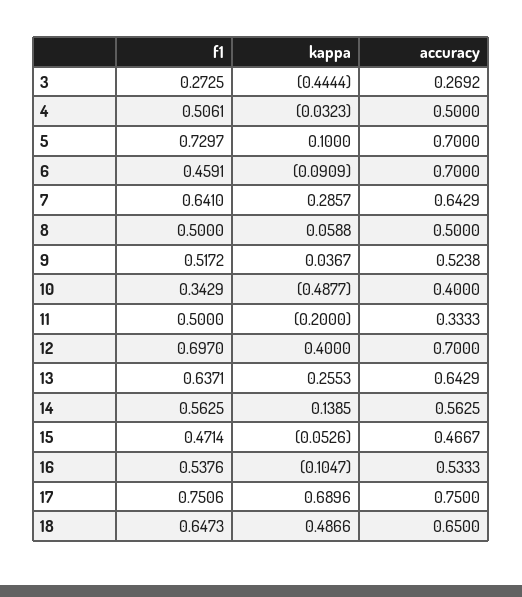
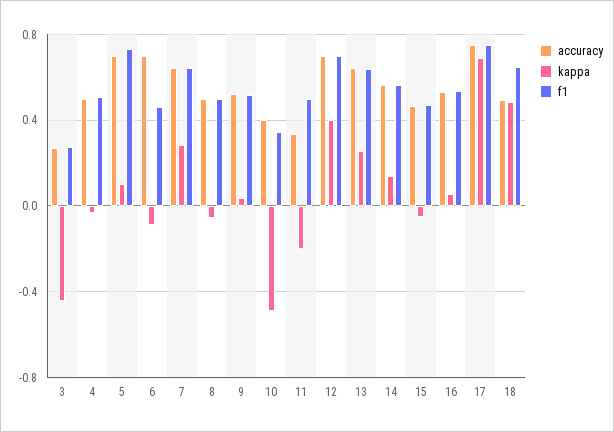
  {
    "f1": {
      "3": 0.2725,
      "4": 0.5061,
      "5": 0.7297,
      "6": 0.4591,
      "7": 0.641,
      "8": 0.5,
      "9": 0.5172,
      "10": 0.3429,
      "11": 0.5,
      "12": 0.697,
      "13": 0.6371,
      "14": 0.5625,
      "15": 0.4714,
      "16": 0.5376,
      "17": 0.7506,
      "18": 0.6473
    },
    "kappa": {
      "3": -0.4444,
      "4": -0.0323,
      "5": 0.1,
      "6": -0.0909,
      "7": 0.2857,
-     "8": 0.0588,
+     "8": -0.05,
      "9": 0.0367,
      "10": -0.4877,
      "11": -0.2,
      "12": 0.4,
      "13": 0.2553,
      "14": 0.1385,
      "15": -0.0526,
-     "16": -0.1047,
+     "16": 0.05,
      "17": 0.6896,
      "18": 0.4866
    },
    "accuracy": {
      "3": 0.2692,
      "4": 0.5,
      "5": 0.7,
      "6": 0.7,
      "7": 0.6429,
      "8": 0.5,
      "9": 0.5238,
      "10": 0.4,
      "11": 0.3333,
      "12": 0.7,
      "13": 0.6429,
      "14": 0.5625,
      "15": 0.4667,
      "16": 0.5333,
      "17": 0.75,
-     "18": 0.65
+     "18": 0.5
    }
  }

